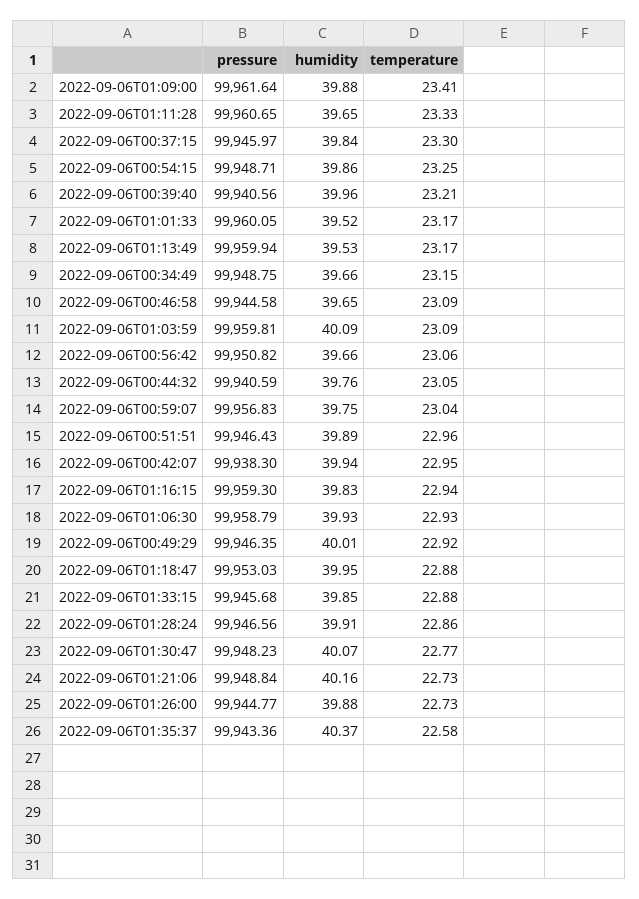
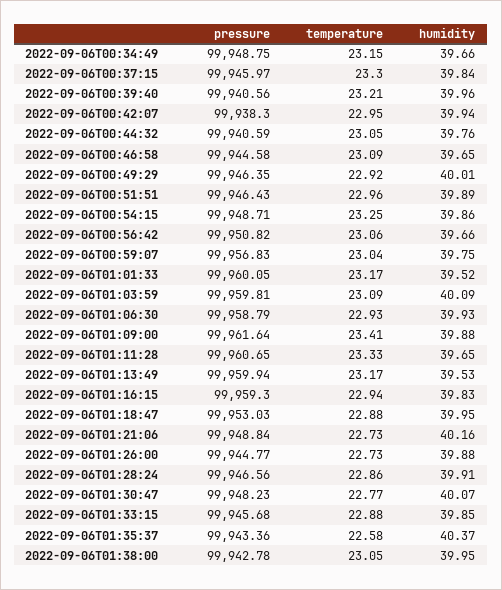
  {
    "pressure": {
      "2022-09-06T01:09:00": 99961.64,
      "2022-09-06T01:11:28": 99960.65,
      "2022-09-06T00:37:15": 99945.97,
      "2022-09-06T00:54:15": 99948.71,
      "2022-09-06T00:39:40": 99940.56,
      "2022-09-06T01:01:33": 99960.05,
      "2022-09-06T01:13:49": 99959.94,
      "2022-09-06T00:34:49": 99948.75,
      "2022-09-06T00:46:58": 99944.58,
      "2022-09-06T01:03:59": 99959.81,
      "2022-09-06T00:56:42": 99950.82,
      "2022-09-06T00:44:32": 99940.59,
      "2022-09-06T00:59:07": 99956.83,
      "2022-09-06T00:51:51": 99946.43,
      "2022-09-06T00:42:07": 99938.3,
      "2022-09-06T01:16:15": 99959.3,
      "2022-09-06T01:06:30": 99958.79,
      "2022-09-06T00:49:29": 99946.35,
      "2022-09-06T01:18:47": 99953.03,
      "2022-09-06T01:33:15": 99945.68,
      "2022-09-06T01:28:24": 99946.56,
      "2022-09-06T01:30:47": 99948.23,
      "2022-09-06T01:21:06": 99948.84,
      "2022-09-06T01:26:00": 99944.77,
-     "2022-09-06T01:35:37": 99943.36
+     "2022-09-06T01:35:37": 99943.36,
+     "2022-09-06T01:38:00": 99942.78
    },
    "humidity": {
      "2022-09-06T01:09:00": 39.88,
      "2022-09-06T01:11:28": 39.65,
      "2022-09-06T00:37:15": 39.84,
      "2022-09-06T00:54:15": 39.86,
      "2022-09-06T00:39:40": 39.96,
      "2022-09-06T01:01:33": 39.52,
      "2022-09-06T01:13:49": 39.53,
      "2022-09-06T00:34:49": 39.66,
      "2022-09-06T00:46:58": 39.65,
      "2022-09-06T01:03:59": 40.09,
      "2022-09-06T00:56:42": 39.66,
      "2022-09-06T00:44:32": 39.76,
      "2022-09-06T00:59:07": 39.75,
      "2022-09-06T00:51:51": 39.89,
      "2022-09-06T00:42:07": 39.94,
      "2022-09-06T01:16:15": 39.83,
      "2022-09-06T01:06:30": 39.93,
      "2022-09-06T00:49:29": 40.01,
      "2022-09-06T01:18:47": 39.95,
      "2022-09-06T01:33:15": 39.85,
      "2022-09-06T01:28:24": 39.91,
      "2022-09-06T01:30:47": 40.07,
      "2022-09-06T01:21:06": 40.16,
      "2022-09-06T01:26:00": 39.88,
-     "2022-09-06T01:35:37": 40.37
+     "2022-09-06T01:35:37": 40.37,
+     "2022-09-06T01:38:00": 39.95
    },
    "temperature": {
      "2022-09-06T01:09:00": 23.41,
      "2022-09-06T01:11:28": 23.33,
      "2022-09-06T00:37:15": 23.3,
      "2022-09-06T00:54:15": 23.25,
      "2022-09-06T00:39:40": 23.21,
      "2022-09-06T01:01:33": 23.17,
      "2022-09-06T01:13:49": 23.17,
      "2022-09-06T00:34:49": 23.15,
      "2022-09-06T00:46:58": 23.09,
      "2022-09-06T01:03:59": 23.09,
      "2022-09-06T00:56:42": 23.06,
      "2022-09-06T00:44:32": 23.05,
      "2022-09-06T00:59:07": 23.04,
      "2022-09-06T00:51:51": 22.96,
      "2022-09-06T00:42:07": 22.95,
      "2022-09-06T01:16:15": 22.94,
      "2022-09-06T01:06:30": 22.93,
      "2022-09-06T00:49:29": 22.92,
      "2022-09-06T01:18:47": 22.88,
      "2022-09-06T01:33:15": 22.88,
      "2022-09-06T01:28:24": 22.86,
      "2022-09-06T01:30:47": 22.77,
      "2022-09-06T01:21:06": 22.73,
      "2022-09-06T01:26:00": 22.73,
-     "2022-09-06T01:35:37": 22.58
+     "2022-09-06T01:35:37": 22.58,
+     "2022-09-06T01:38:00": 23.05
    }
  }

